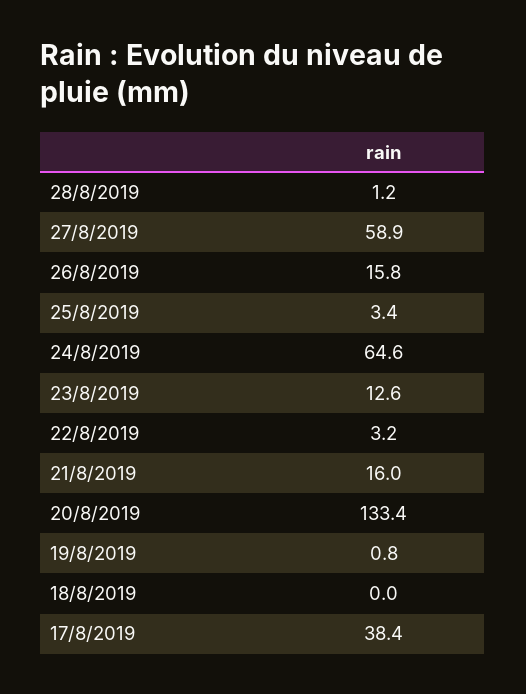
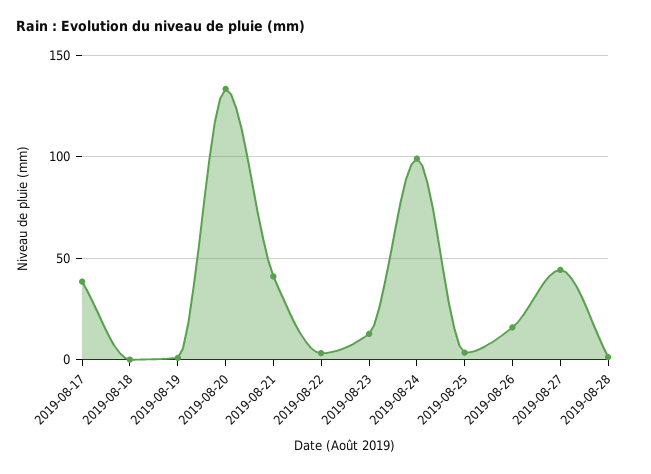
  {
    "28/8/2019": 1.2,
-   "27/8/2019": 58.9,
+   "27/8/2019": 45,
    "26/8/2019": 15.8,
    "25/8/2019": 3.4,
-   "24/8/2019": 64.6,
+   "24/8/2019": 100,
    "23/8/2019": 12.6,
    "22/8/2019": 3.2,
-   "21/8/2019": 16,
+   "21/8/2019": 40,
    "20/8/2019": 133.4,
    "19/8/2019": 0.8,
    "18/8/2019": 0,
    "17/8/2019": 38.4
  }

